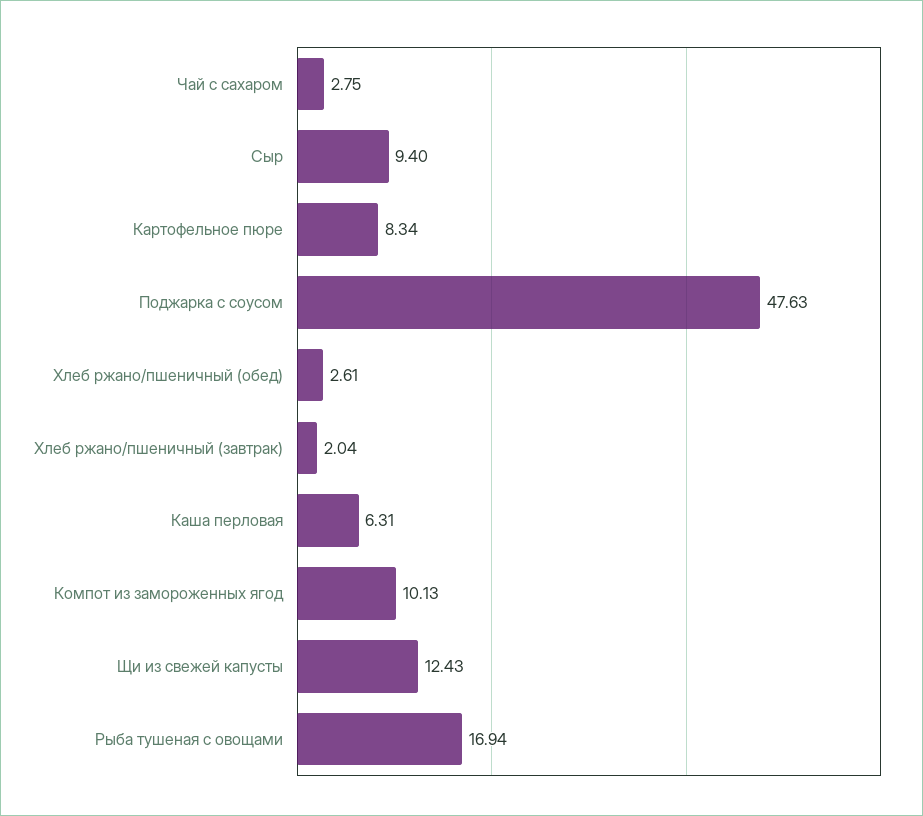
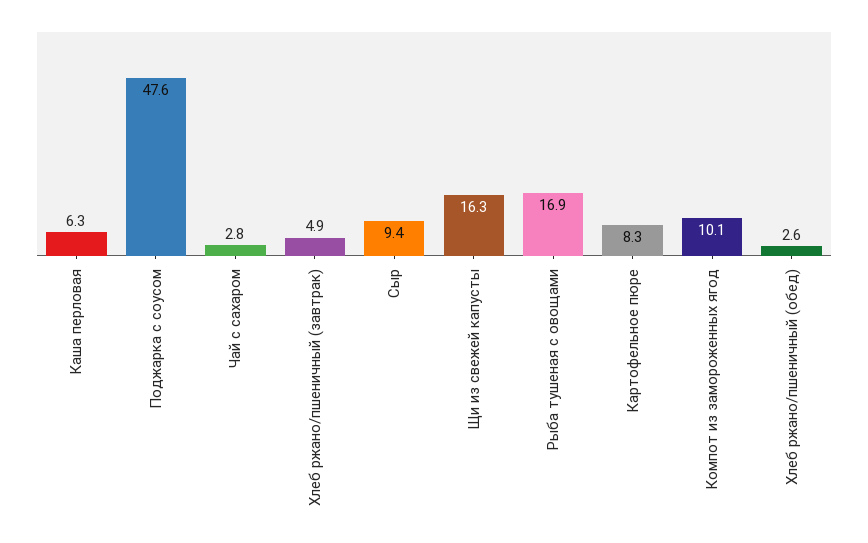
  {
    "Чай с сахаром": 2.75,
    "Сыр": 9.4,
    "Картофельное пюре": 8.34,
    "Поджарка с соусом": 47.63,
    "Хлеб ржано/пшеничный (обед)": 2.61,
-   "Хлеб ржано/пшеничный (завтрак)": 2.04,
+   "Хлеб ржано/пшеничный (завтрак)": 4.9,
    "Каша перловая": 6.31,
    "Компот из замороженных ягод": 10.13,
-   "Щи из свежей капусты": 12.43,
+   "Щи из свежей капусты": 16.3,
    "Рыба тушеная с овощами": 16.94
  }

